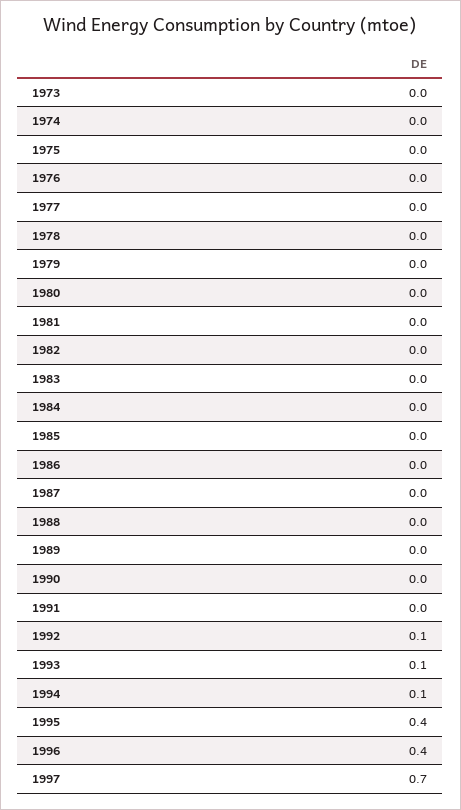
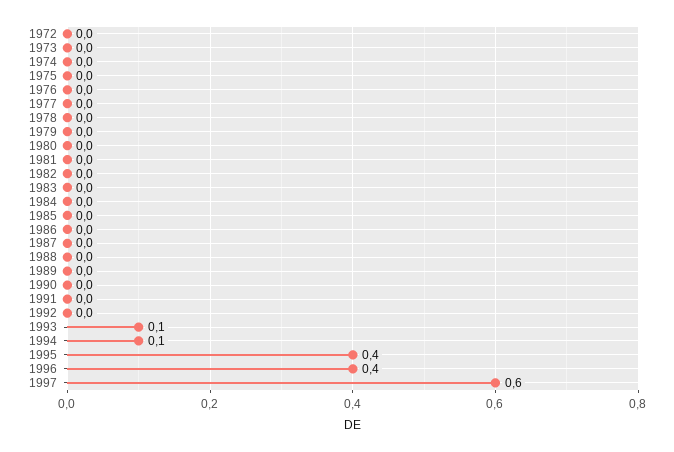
  {
    "1973": 0,
    "1974": 0,
    "1975": 0,
    "1976": 0,
    "1977": 0,
    "1978": 0,
    "1979": 0,
    "1980": 0,
    "1981": 0,
    "1982": 0,
    "1983": 0,
    "1984": 0,
    "1985": 0,
    "1986": 0,
    "1987": 0,
    "1988": 0,
    "1989": 0,
    "1990": 0,
    "1991": 0,
-   "1992": 0.1,
+   "1992": 0,
    "1993": 0.1,
    "1994": 0.1,
    "1995": 0.4,
    "1996": 0.4,
-   "1997": 0.7
+   "1997": 0.6,
+   "1972": 0
  }

